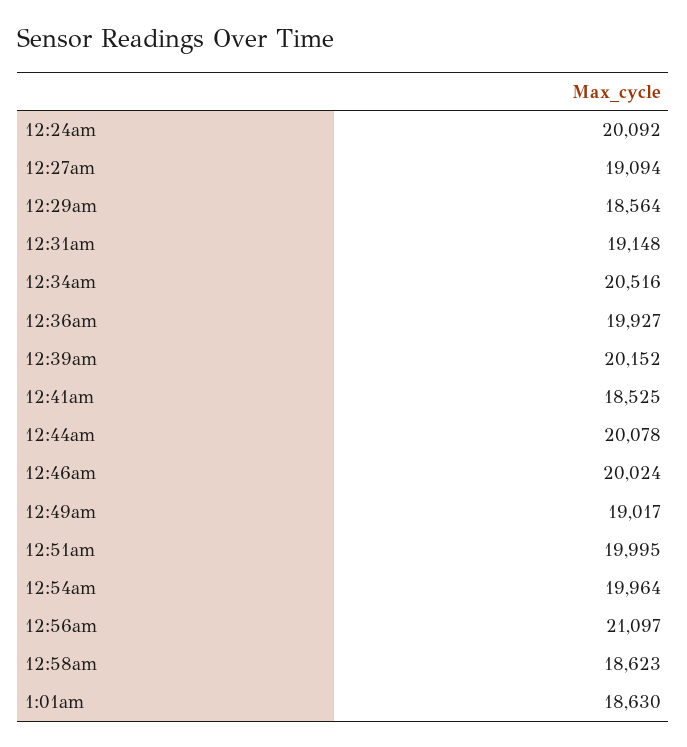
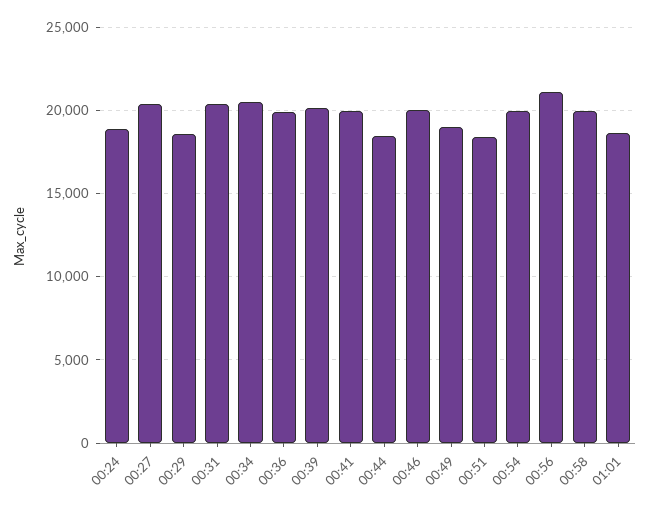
  {
-   "12:24am": 20092,
+   "12:24am": 19000,
-   "12:27am": 19094,
+   "12:27am": 20500,
    "12:29am": 18564,
-   "12:31am": 19148,
+   "12:31am": 20500,
    "12:34am": 20516,
    "12:36am": 19927,
    "12:39am": 20152,
-   "12:41am": 18525,
+   "12:41am": 20000,
-   "12:44am": 20078,
+   "12:44am": 18500,
    "12:46am": 20024,
    "12:49am": 19017,
-   "12:51am": 19995,
+   "12:51am": 18500,
    "12:54am": 19964,
    "12:56am": 21097,
-   "12:58am": 18623,
+   "12:58am": 20000,
    "1:01am": 18630
  }

